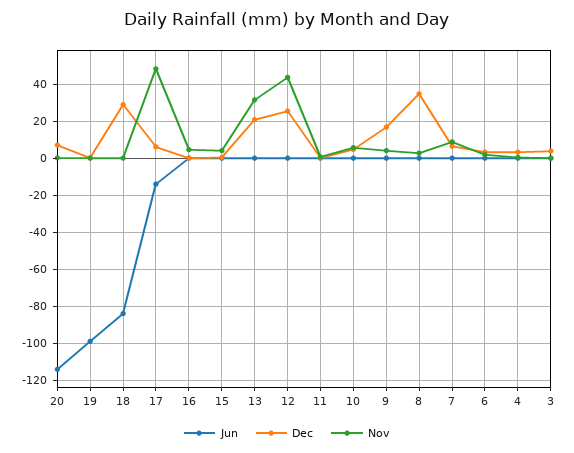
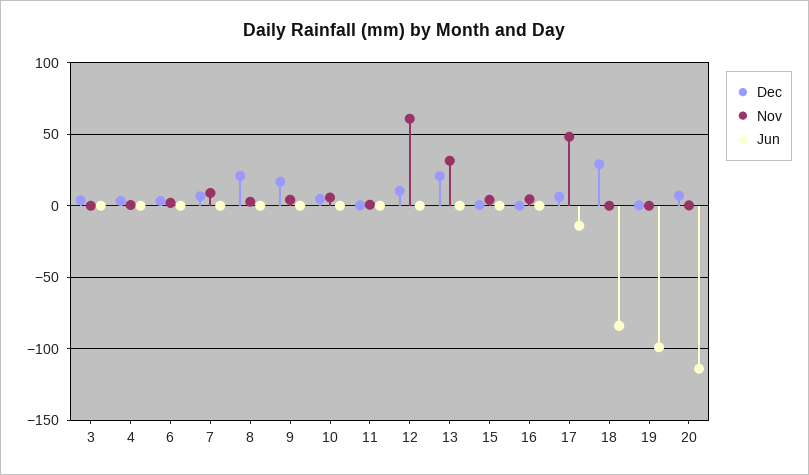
  {
    "Jun": {
      "20": -115,
      "19": -100,
      "18": -85,
      "17": -15,
      "16": 0,
      "15": 0,
      "13": 0,
      "12": 0,
      "11": 0,
      "10": 0,
      "9": 0,
      "8": 0,
      "7": 0,
      "6": 0,
      "4": 0,
      "3": 0
    },
    "Dec": {
      "20": 5,
      "19": 0,
      "18": 30,
      "17": 5,
      "16": 0,
      "15": 0,
      "13": 20,
-     "12": 25,
+     "12": 10,
      "11": 0,
      "10": 5,
      "9": 15,
-     "8": 35,
+     "8": 20,
      "7": 5,
      "6": 5,
      "4": 5,
      "3": 5
    },
    "Nov": {
      "20": 0,
      "19": 0,
      "18": 0,
      "17": 50,
      "16": 5,
      "15": 5,
      "13": 30,
-     "12": 45,
+     "12": 60,
      "11": 0,
      "10": 5,
      "9": 5,
      "8": 5,
      "7": 10,
      "6": 0,
      "4": 0,
      "3": 0
    }
  }

